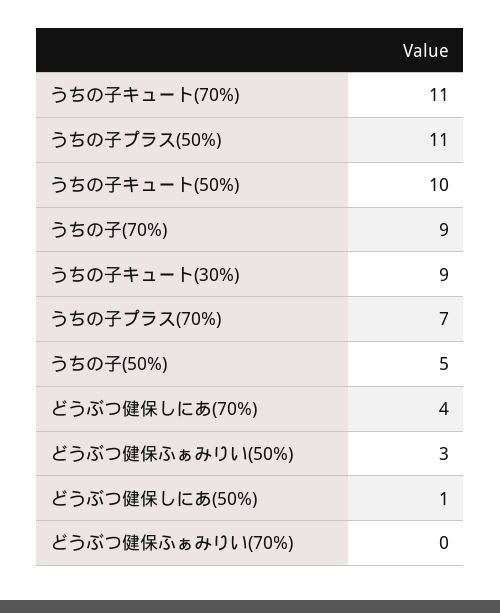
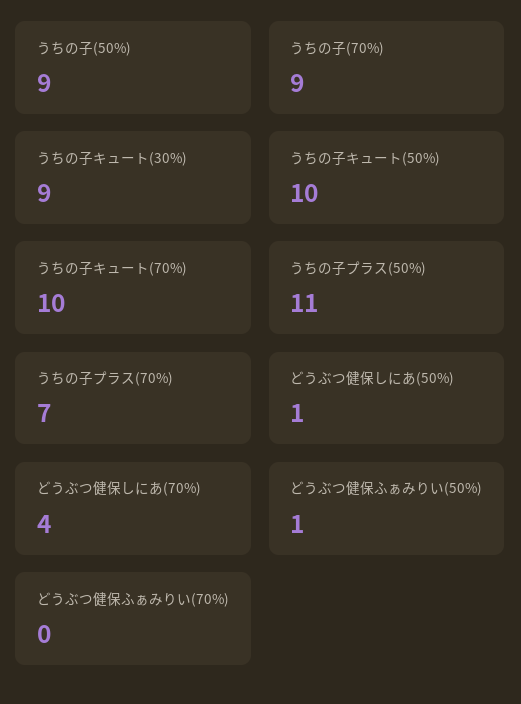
  {
-   "うちの子キュート(70%)": 11,
+   "うちの子キュート(70%)": 10,
    "うちの子プラス(50%)": 11,
    "うちの子キュート(50%)": 10,
    "うちの子(70%)": 9,
    "うちの子キュート(30%)": 9,
    "うちの子プラス(70%)": 7,
-   "うちの子(50%)": 5,
+   "うちの子(50%)": 9,
    "どうぶつ健保しにあ(70%)": 4,
-   "どうぶつ健保ふぁみりい(50%)": 3,
+   "どうぶつ健保ふぁみりい(50%)": 1,
    "どうぶつ健保しにあ(50%)": 1,
    "どうぶつ健保ふぁみりい(70%)": 0
  }

